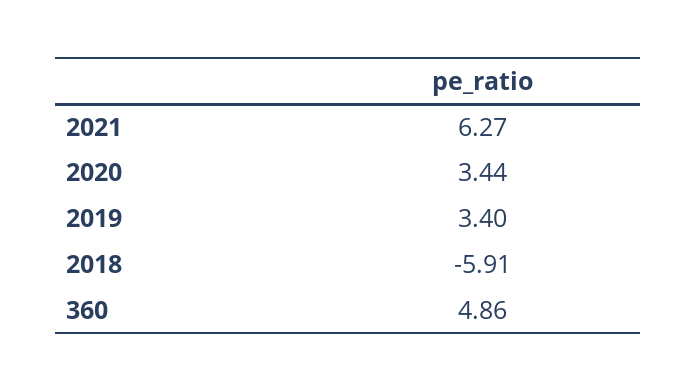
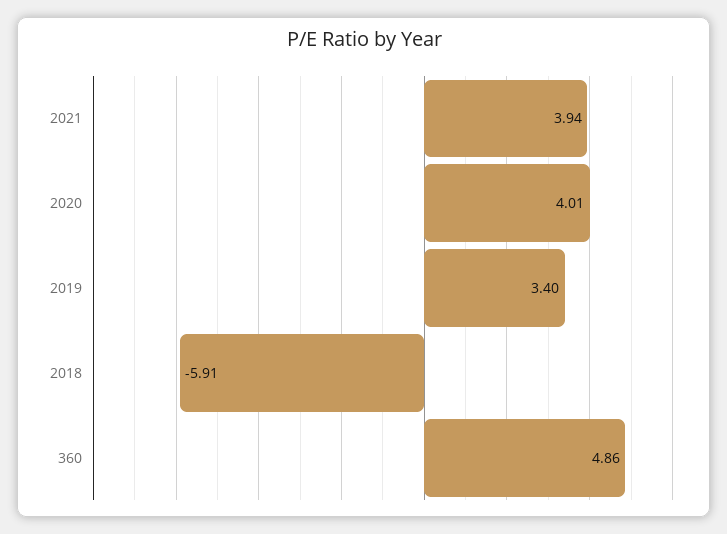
  {
-   "2021": 6.27,
+   "2021": 3.94,
-   "2020": 3.44,
+   "2020": 4.01,
    "2019": 3.4,
    "2018": -5.91,
    "360": 4.86
  }

